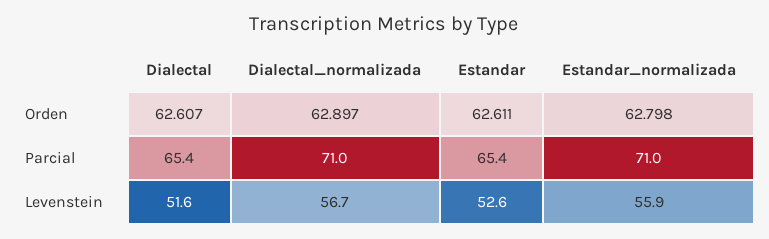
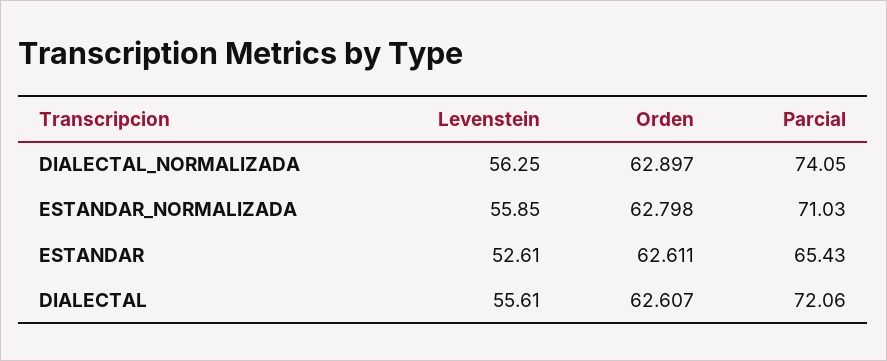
  {
    "Dialectal": {
      "Orden": 62.607,
-     "Parcial": 65.4,
+     "Parcial": 72.06,
-     "Levenstein": 51.6
+     "Levenstein": 55.61
    },
    "Dialectal_normalizada": {
      "Orden": 62.897,
-     "Parcial": 71,
+     "Parcial": 74.05,
-     "Levenstein": 56.7
+     "Levenstein": 56.25
    },
    "Estandar": {
      "Orden": 62.611,
      "Parcial": 65.43,
      "Levenstein": 52.61
    },
    "Estandar_normalizada": {
      "Orden": 62.798,
      "Parcial": 71.03,
      "Levenstein": 55.85
    }
  }

